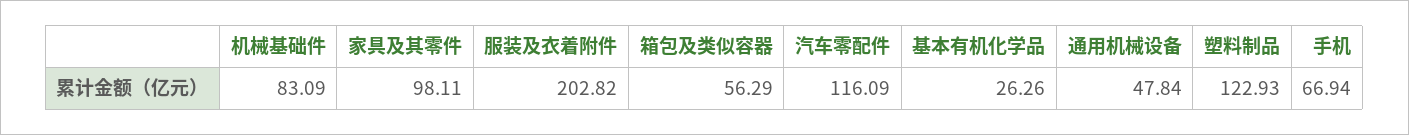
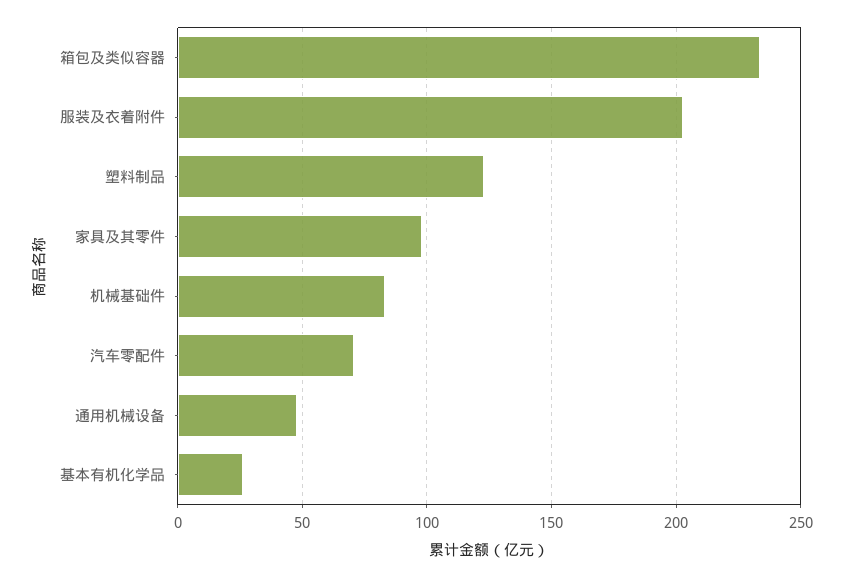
  {
    "机械基础件": 83.09,
    "家具及其零件": 98.11,
    "服装及衣着附件": 202.82,
-   "箱包及类似容器": 56.29,
+   "箱包及类似容器": 235,
-   "汽车零配件": 116.09,
+   "汽车零配件": 70,
    "基本有机化学品": 26.26,
    "通用机械设备": 47.84,
-   "塑料制品": 122.93,
+   "塑料制品": 122.93
-   "手机": 66.94
  }

